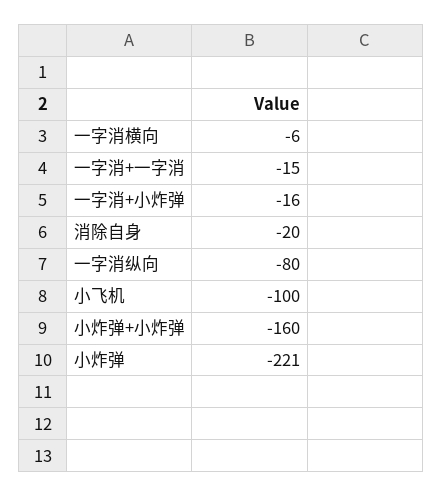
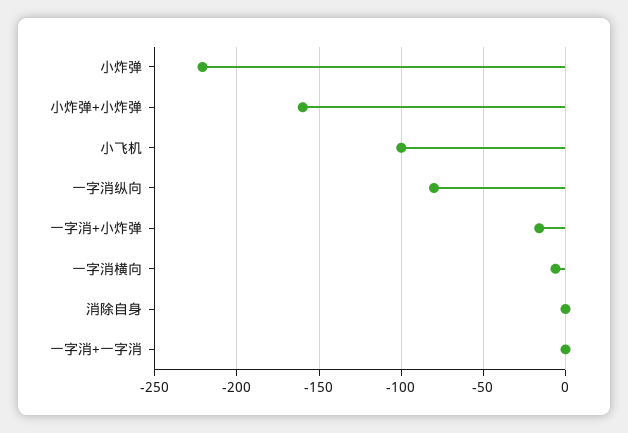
  {
    "一字消横向": -6,
-   "一字消+一字消": -15,
+   "一字消+一字消": 0,
    "一字消+小炸弹": -16,
-   "消除自身": -20,
+   "消除自身": 0,
    "一字消纵向": -80,
    "小飞机": -100,
    "小炸弹+小炸弹": -160,
    "小炸弹": -221
  }

